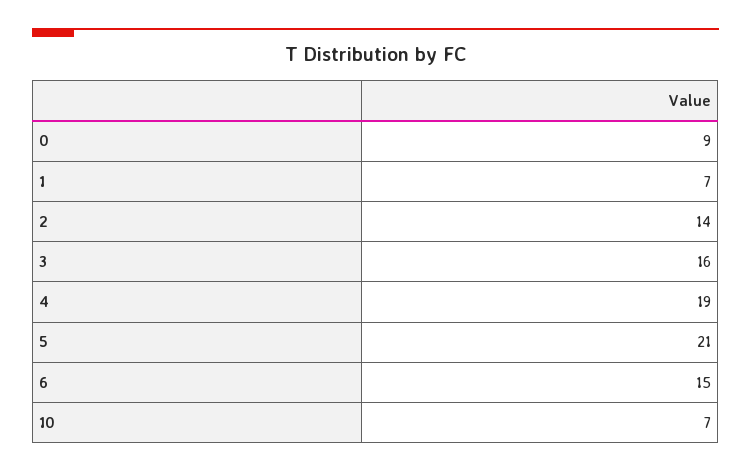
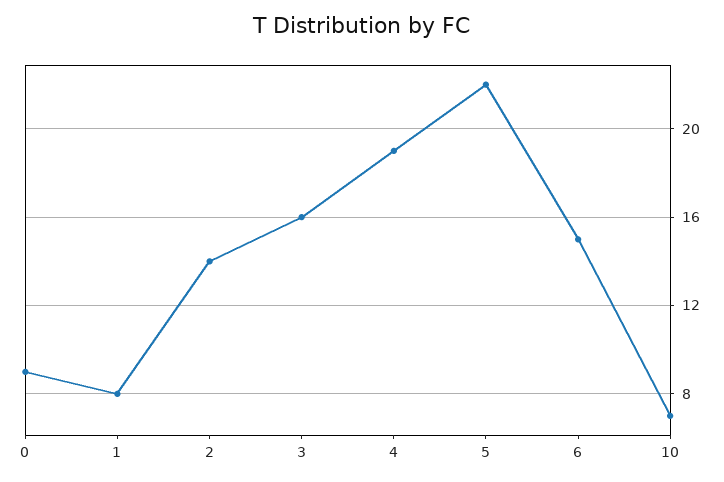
  {
    "0": 9,
-   "1": 7,
+   "1": 8,
    "2": 14,
    "3": 16,
    "4": 19,
-   "5": 21,
+   "5": 22,
    "6": 15,
    "10": 7
  }

